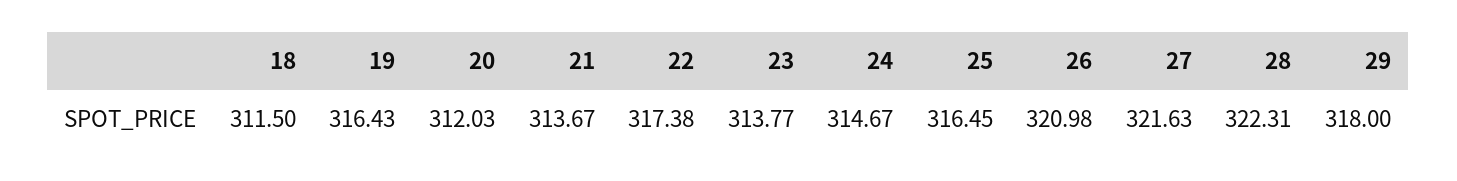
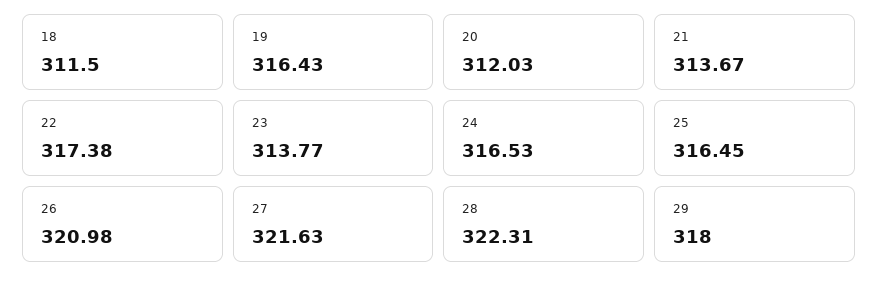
  {
    "18": 311.5,
    "19": 316.43,
    "20": 312.03,
    "21": 313.67,
    "22": 317.38,
    "23": 313.77,
-   "24": 314.67,
+   "24": 316.53,
    "25": 316.45,
    "26": 320.98,
    "27": 321.63,
    "28": 322.31,
    "29": 318
  }

